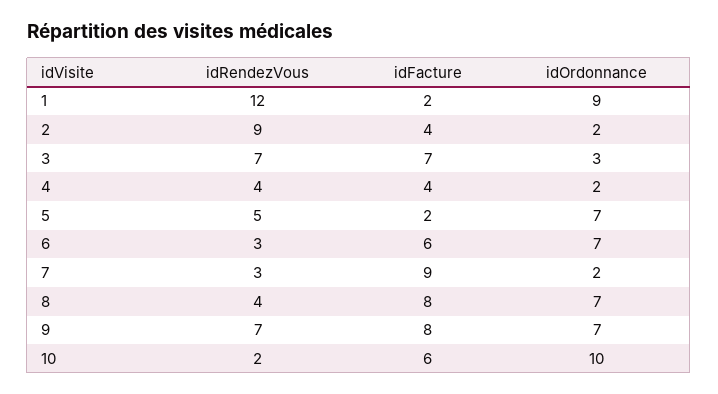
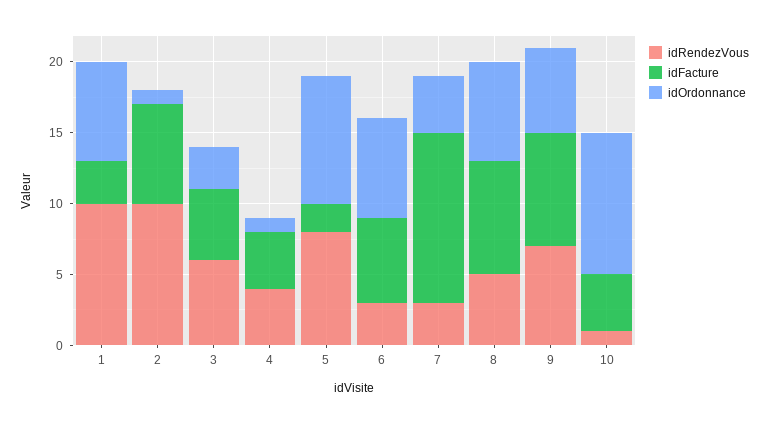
  {
    "idRendezVous": {
-     "1": 12,
+     "1": 10,
-     "2": 9,
+     "2": 10,
-     "3": 7,
+     "3": 6,
      "4": 4,
-     "5": 5,
+     "5": 8,
      "6": 3,
      "7": 3,
-     "8": 4,
+     "8": 5,
      "9": 7,
-     "10": 2
+     "10": 1
    },
    "idFacture": {
-     "1": 2,
+     "1": 3,
-     "2": 4,
+     "2": 7,
-     "3": 7,
+     "3": 5,
      "4": 4,
      "5": 2,
      "6": 6,
-     "7": 9,
+     "7": 12,
      "8": 8,
      "9": 8,
-     "10": 6
+     "10": 4
    },
    "idOrdonnance": {
-     "1": 9,
+     "1": 7,
-     "2": 2,
+     "2": 1,
      "3": 3,
-     "4": 2,
+     "4": 1,
-     "5": 7,
+     "5": 9,
      "6": 7,
-     "7": 2,
+     "7": 4,
      "8": 7,
-     "9": 7,
+     "9": 6,
      "10": 10
    }
  }

